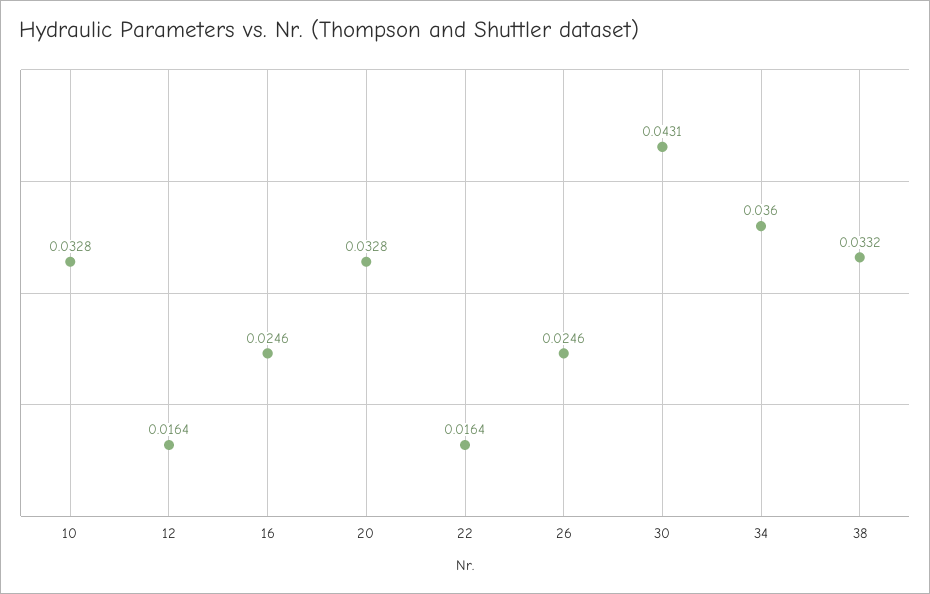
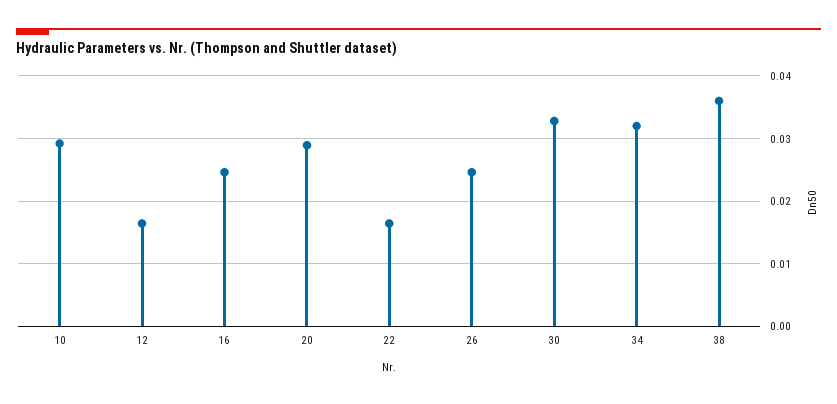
  {
-   "10": 0.0328,
+   "10": 0.029,
    "12": 0.0164,
    "16": 0.0246,
-   "20": 0.0328,
+   "20": 0.029,
    "22": 0.0164,
    "26": 0.0246,
-   "30": 0.0431,
+   "30": 0.033,
-   "34": 0.036,
+   "34": 0.032,
-   "38": 0.0332
+   "38": 0.036
  }

